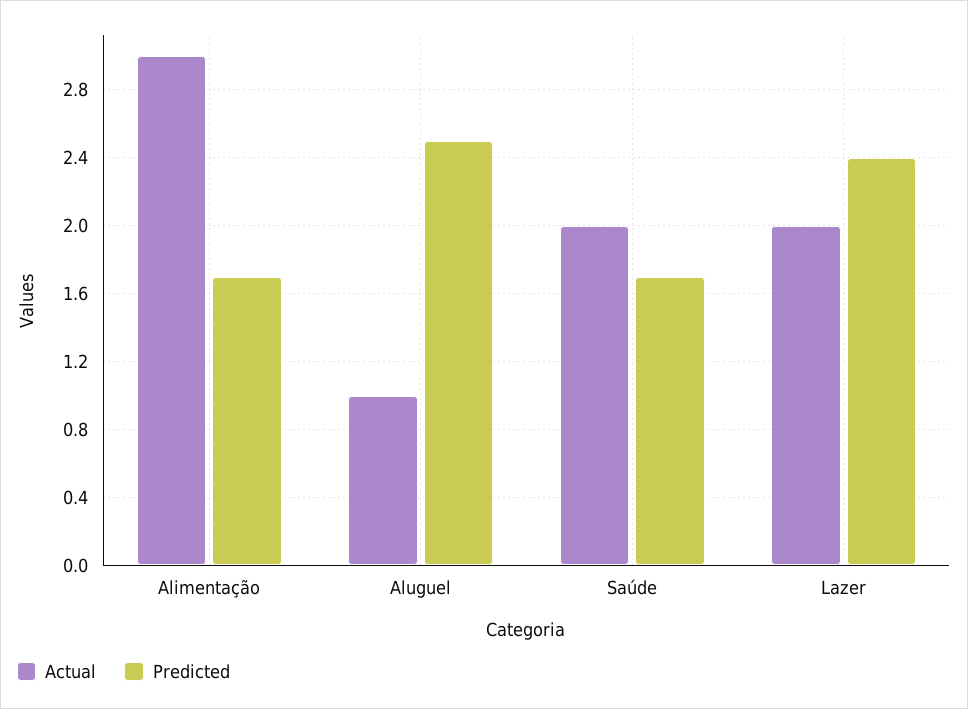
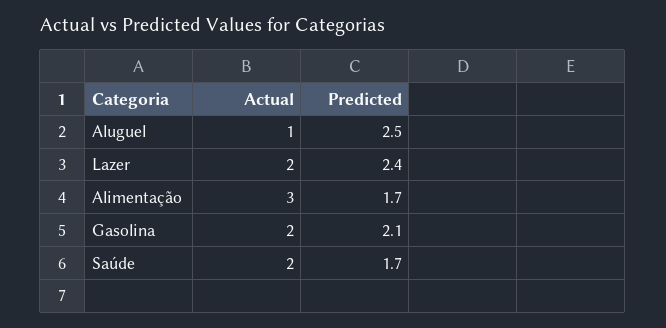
  {
    "Actual": {
      "Alimentação": 3,
      "Aluguel": 1,
      "Saúde": 2,
-     "Lazer": 2
+     "Lazer": 2,
+     "Gasolina": 2
    },
    "Predicted": {
      "Alimentação": 1.7,
      "Aluguel": 2.5,
      "Saúde": 1.7,
-     "Lazer": 2.4
+     "Lazer": 2.4,
+     "Gasolina": 2.1
    }
  }

